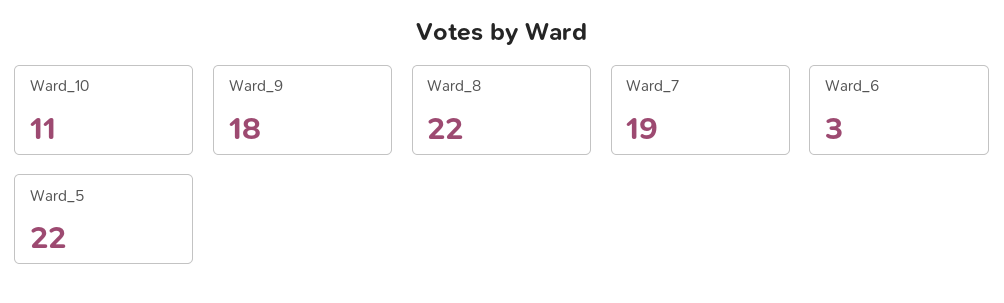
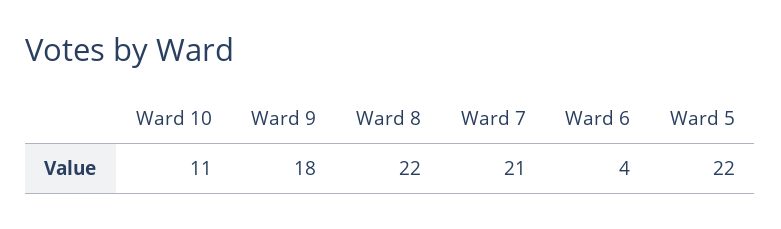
  {
    "Ward_10": 11,
    "Ward_9": 18,
    "Ward_8": 22,
-   "Ward_7": 19,
+   "Ward_7": 21,
-   "Ward_6": 3,
+   "Ward_6": 4,
    "Ward_5": 22
  }

